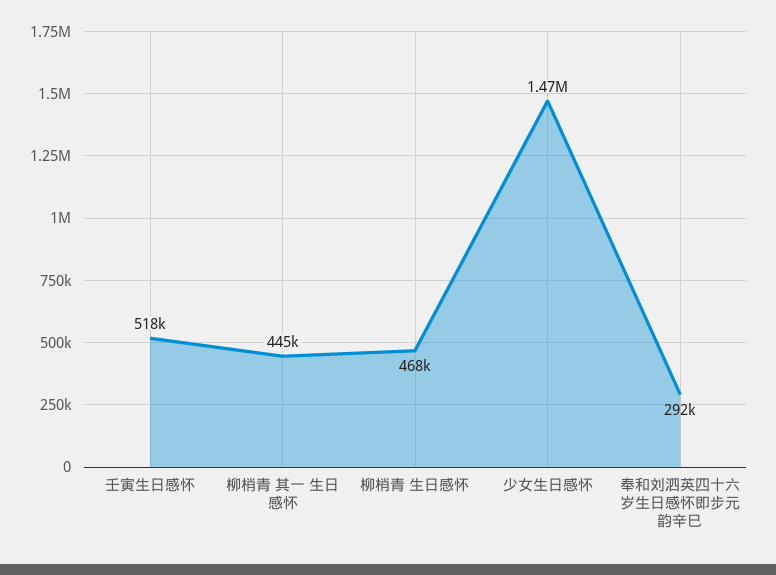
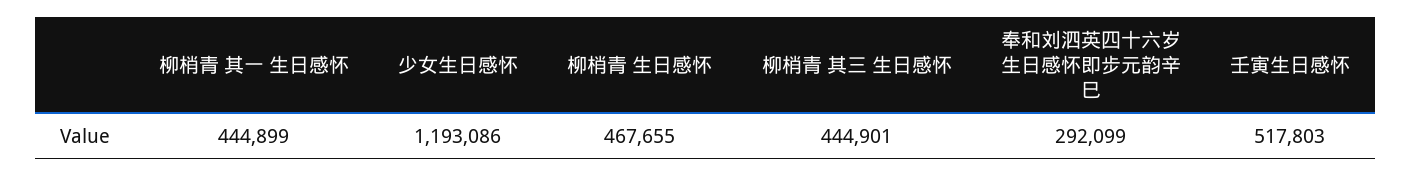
  {
    "壬寅生日感怀": 517803,
    "柳梢青 其一 生日感怀": 444899,
    "柳梢青 生日感怀": 467655,
-   "少女生日感怀": 1470000,
+   "少女生日感怀": 1193086,
-   "奉和刘泗英四十六岁生日感怀即步元韵辛巳": 292099
+   "奉和刘泗英四十六岁生日感怀即步元韵辛巳": 292099,
+   "柳梢青 其三 生日感怀": 444901
  }

